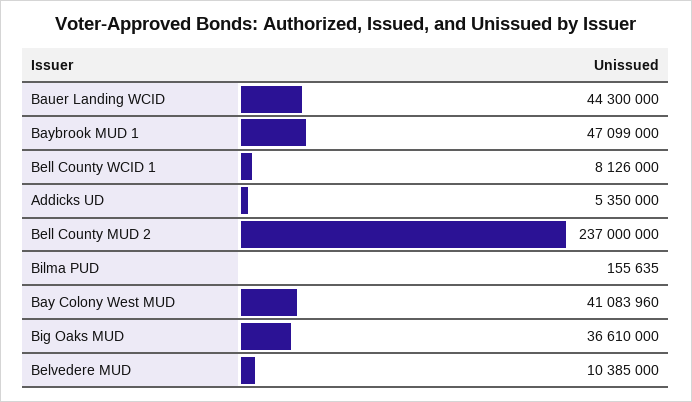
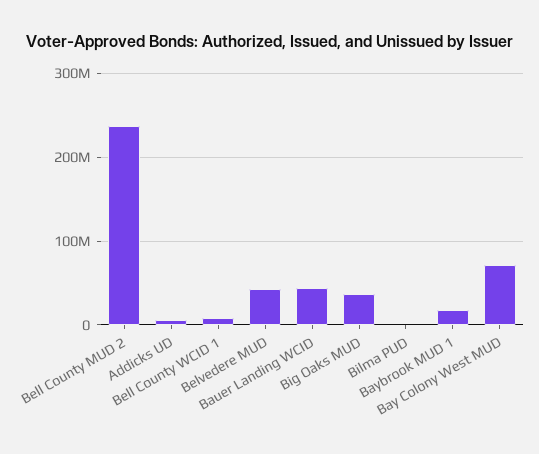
  {
    "Bauer Landing WCID": 44300000,
-   "Baybrook MUD 1": 47099000,
+   "Baybrook MUD 1": 20000000,
    "Bell County WCID 1": 8126000,
    "Addicks UD": 5350000,
    "Bell County MUD 2": 237000000,
    "Bilma PUD": 155635,
-   "Bay Colony West MUD": 41083960,
+   "Bay Colony West MUD": 70000000,
    "Big Oaks MUD": 36610000,
-   "Belvedere MUD": 10385000
+   "Belvedere MUD": 40000000
  }

